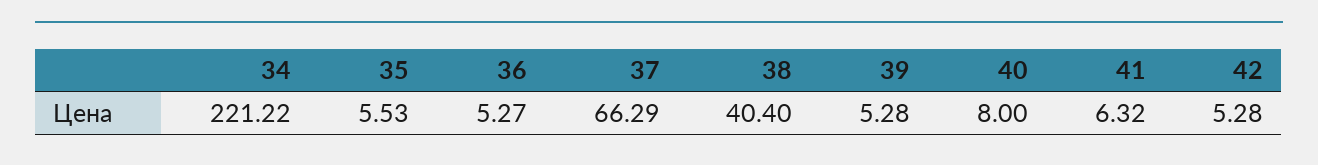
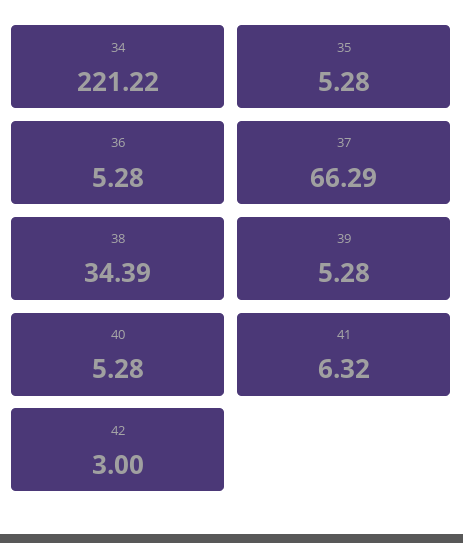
  {
    "34": 221.22,
-   "35": 5.53,
+   "35": 5.28,
-   "36": 5.27,
+   "36": 5.28,
    "37": 66.29,
-   "38": 40.4,
+   "38": 34.39,
    "39": 5.28,
-   "40": 8,
+   "40": 5.28,
    "41": 6.32,
-   "42": 5.28
+   "42": 3
  }

